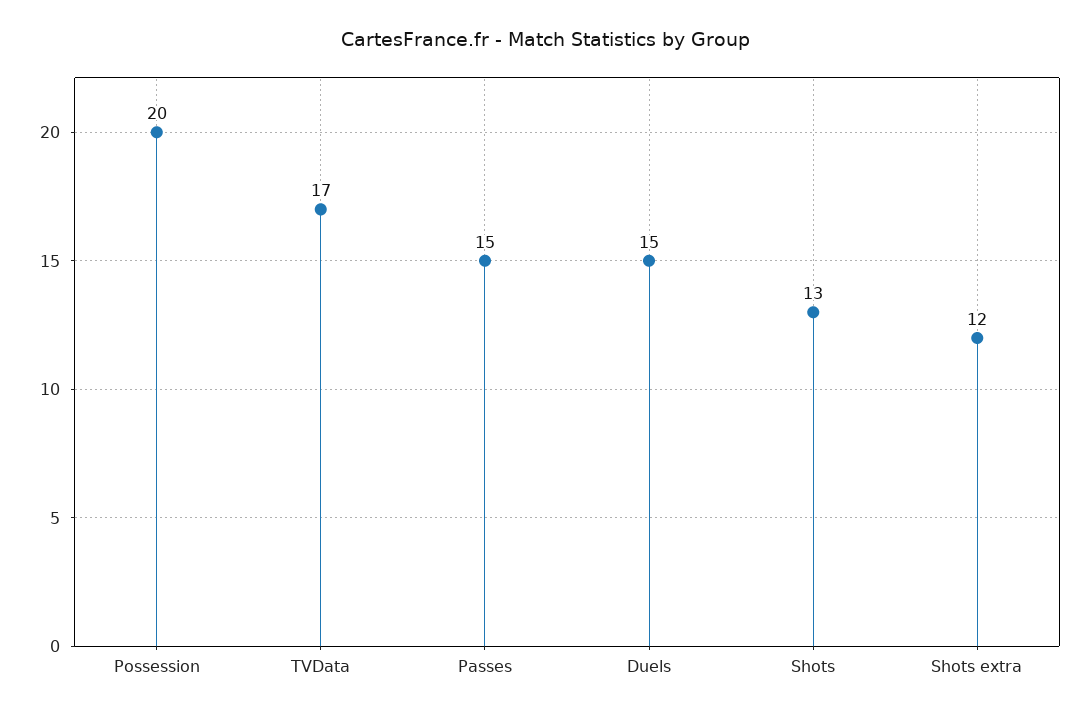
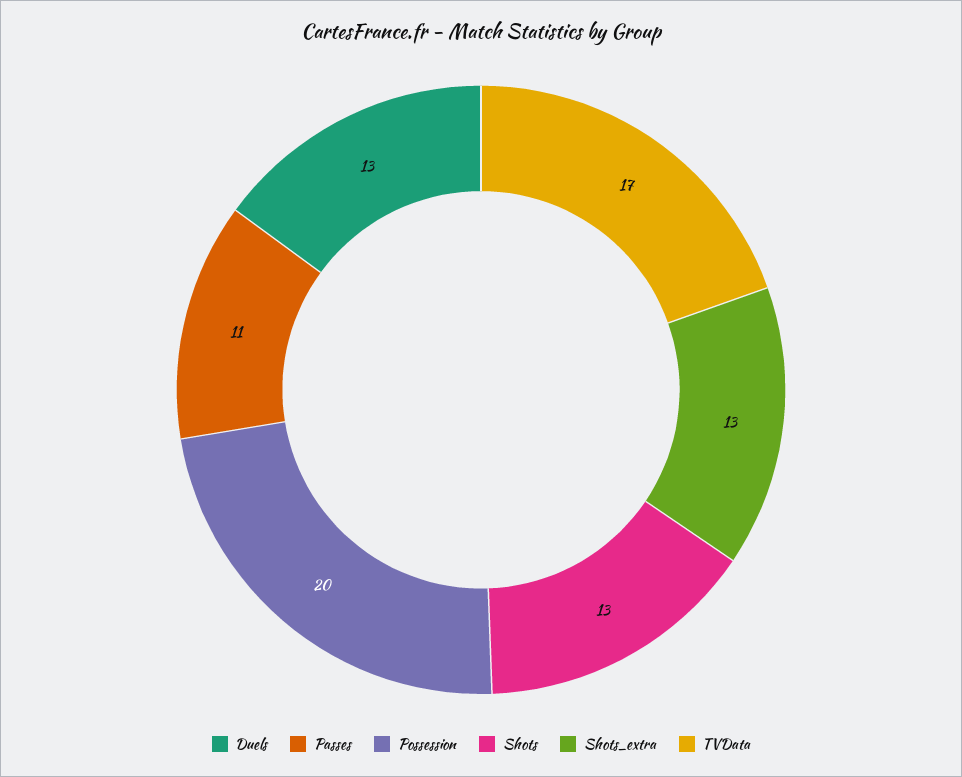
  {
    "Possession": 20,
    "TVData": 17,
-   "Passes": 15,
+   "Passes": 11,
-   "Duels": 15,
+   "Duels": 13,
    "Shots": 13,
-   "Shots extra": 12
+   "Shots extra": 13
  }

